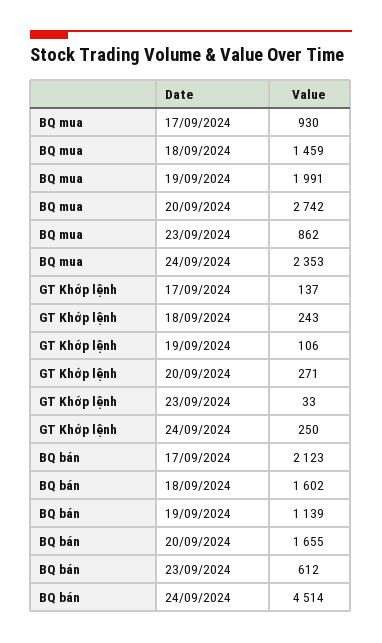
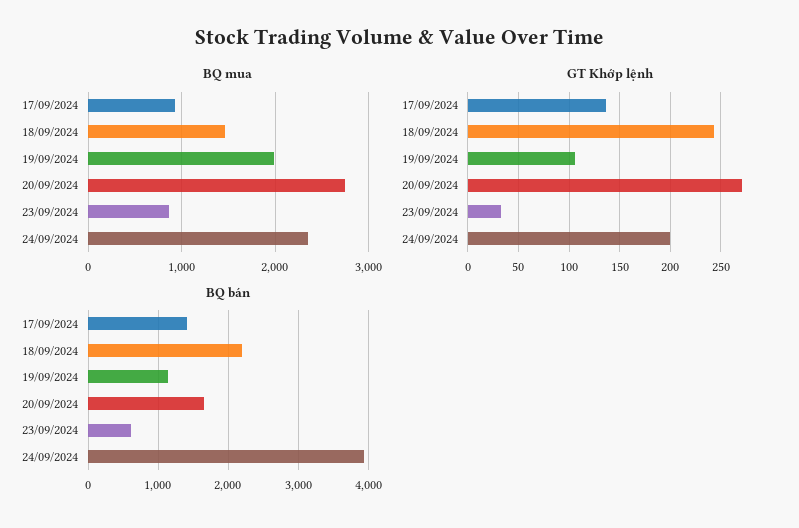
  {
    "BQ mua": {
      "17/09/2024": 930,
      "18/09/2024": 1459,
      "19/09/2024": 1991,
      "20/09/2024": 2742,
      "23/09/2024": 862,
      "24/09/2024": 2353
    },
    "GT Khớp lệnh": {
      "17/09/2024": 137,
      "18/09/2024": 243,
      "19/09/2024": 106,
      "20/09/2024": 271,
      "23/09/2024": 33,
-     "24/09/2024": 250
+     "24/09/2024": 200
    },
    "BQ bán": {
-     "17/09/2024": 2123,
+     "17/09/2024": 1400,
-     "18/09/2024": 1602,
+     "18/09/2024": 2200,
      "19/09/2024": 1139,
      "20/09/2024": 1655,
      "23/09/2024": 612,
-     "24/09/2024": 4514
+     "24/09/2024": 3900
    }
  }

